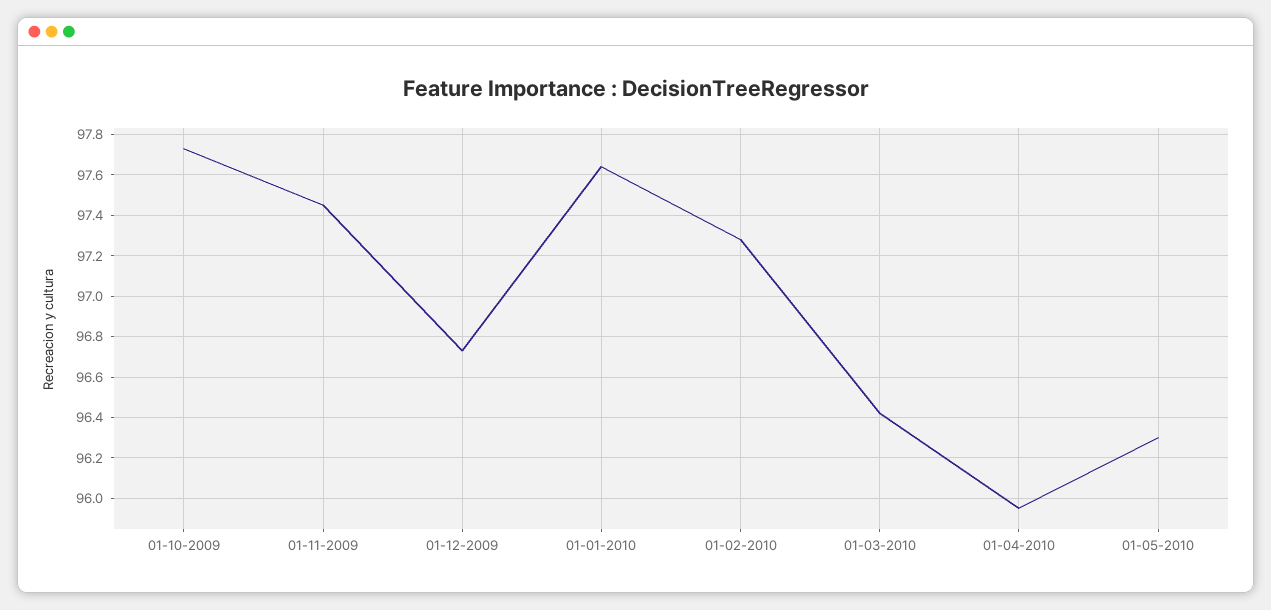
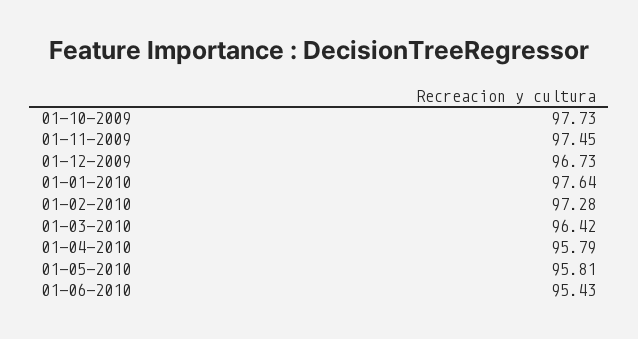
  {
    "01-10-2009": 97.73,
    "01-11-2009": 97.45,
    "01-12-2009": 96.73,
    "01-01-2010": 97.64,
    "01-02-2010": 97.28,
    "01-03-2010": 96.42,
-   "01-04-2010": 95.95,
+   "01-04-2010": 95.79,
-   "01-05-2010": 96.3
+   "01-05-2010": 95.81,
+   "01-06-2010": 95.43
  }

